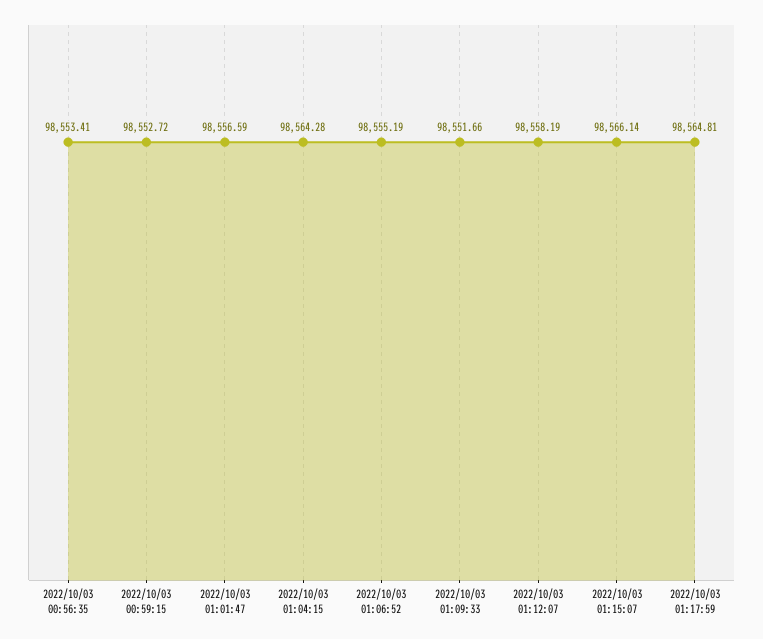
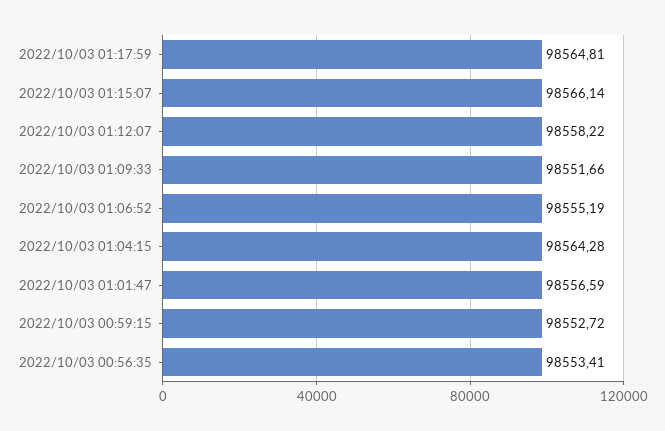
  {
    "2022/10/03 00:56:35": 98553.41,
    "2022/10/03 00:59:15": 98552.72,
    "2022/10/03 01:01:47": 98556.59,
    "2022/10/03 01:04:15": 98564.28,
    "2022/10/03 01:06:52": 98555.19,
    "2022/10/03 01:09:33": 98551.66,
-   "2022/10/03 01:12:07": 98558.19,
+   "2022/10/03 01:12:07": 98558.22,
    "2022/10/03 01:15:07": 98566.14,
    "2022/10/03 01:17:59": 98564.81
  }

